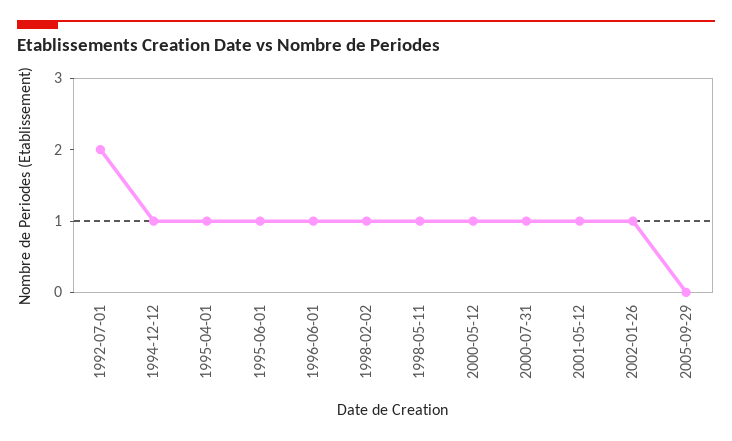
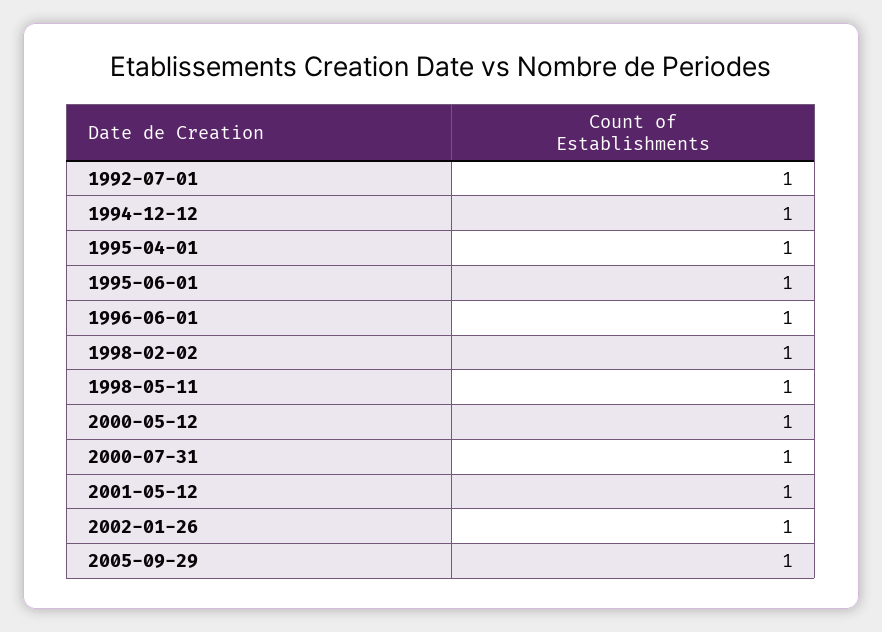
  {
-   "1992-07-01": 2,
+   "1992-07-01": 1,
    "1994-12-12": 1,
    "1995-04-01": 1,
    "1995-06-01": 1,
    "1996-06-01": 1,
    "1998-02-02": 1,
    "1998-05-11": 1,
    "2000-05-12": 1,
    "2000-07-31": 1,
    "2001-05-12": 1,
    "2002-01-26": 1,
-   "2005-09-29": 0
+   "2005-09-29": 1
  }

